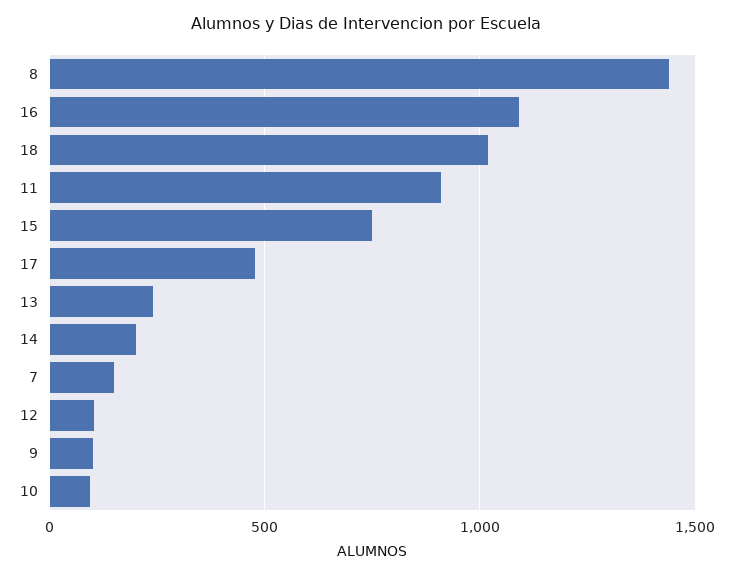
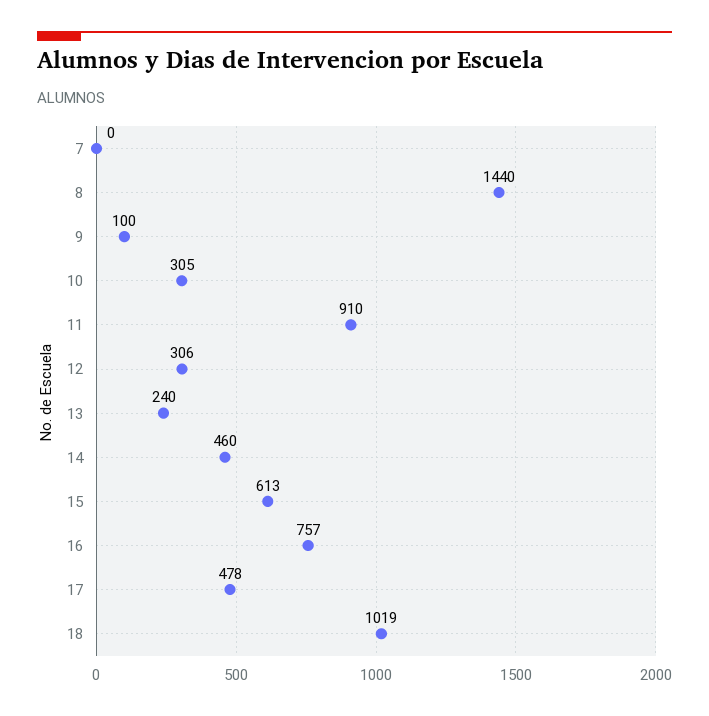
  {
    "8": 1440,
-   "16": 1100,
+   "16": 757,
    "18": 1019,
    "11": 910,
-   "15": 750,
+   "15": 613,
    "17": 478,
    "13": 240,
-   "14": 200,
+   "14": 460,
-   "7": 150,
+   "7": 0,
-   "12": 100,
+   "12": 306,
    "9": 100,
-   "10": 100
+   "10": 305
  }

